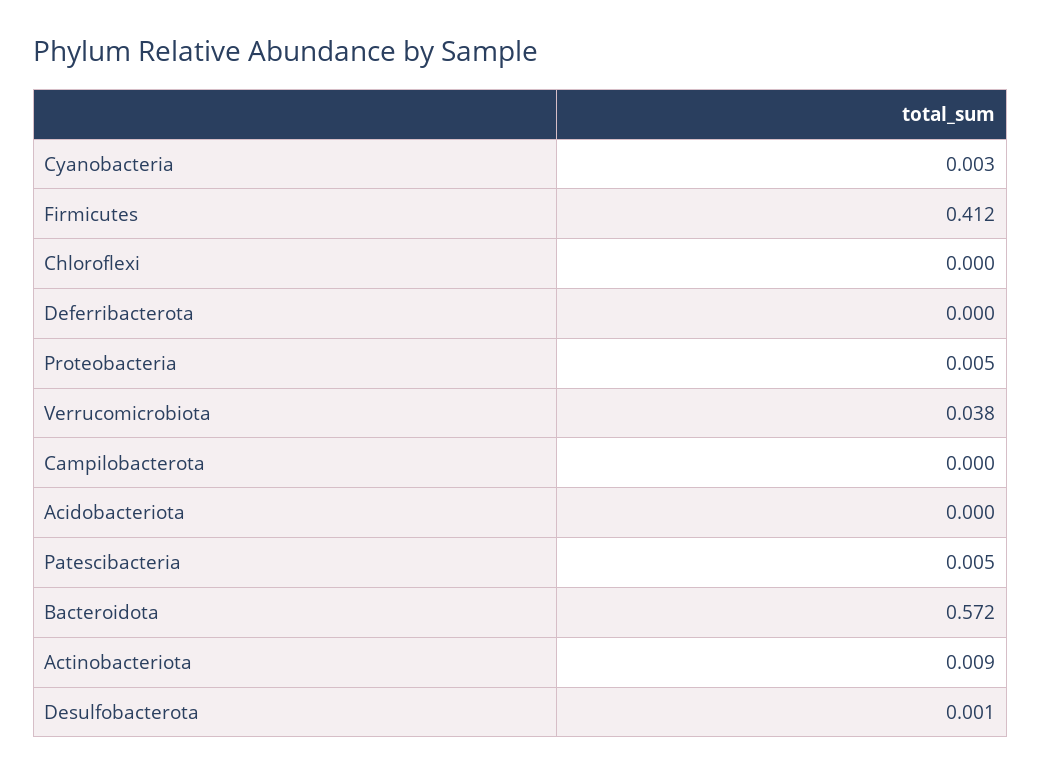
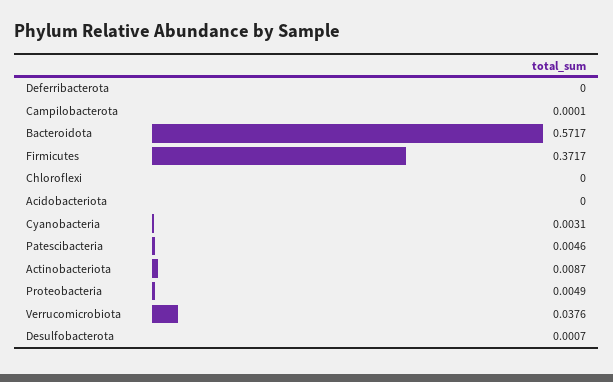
  {
    "Cyanobacteria": 0.0031,
-   "Firmicutes": 0.412,
+   "Firmicutes": 0.3717,
    "Chloroflexi": 0,
    "Deferribacterota": 0,
    "Proteobacteria": 0.0049,
    "Verrucomicrobiota": 0.0376,
    "Campilobacterota": 0.0001,
    "Acidobacteriota": 0,
    "Patescibacteria": 0.0046,
    "Bacteroidota": 0.5717,
    "Actinobacteriota": 0.0087,
    "Desulfobacterota": 0.0007
  }

